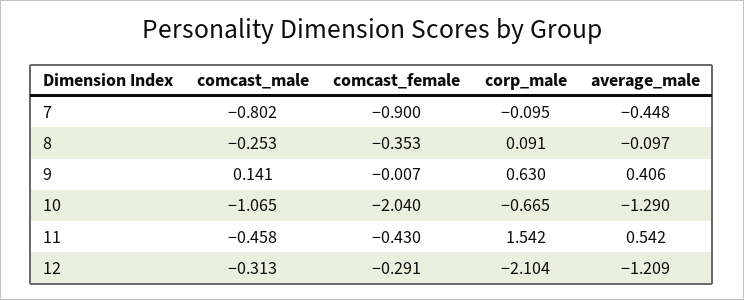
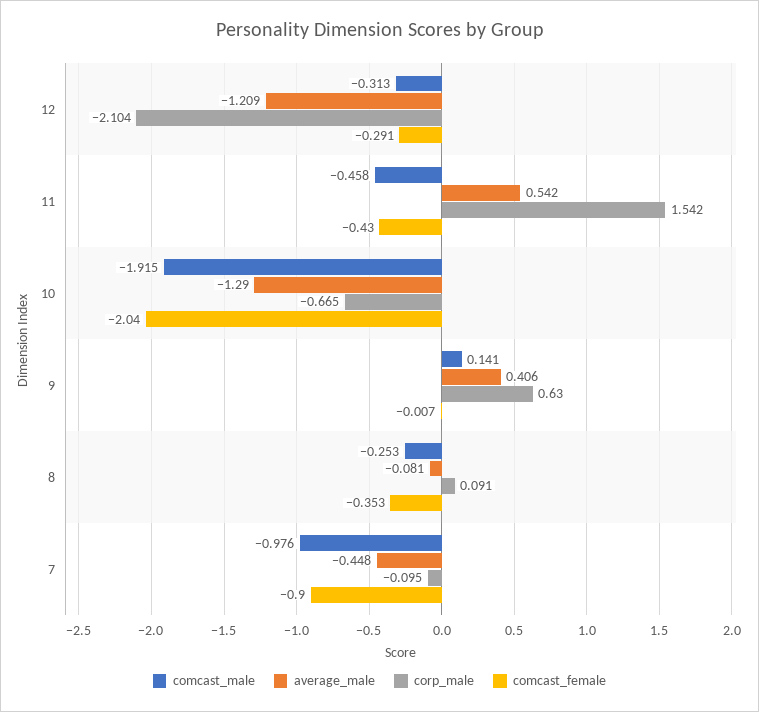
  {
    "comcast_male": {
-     "7": -0.802,
+     "7": -0.976,
      "8": -0.253,
      "9": 0.141,
-     "10": -1.065,
+     "10": -1.915,
      "11": -0.458,
      "12": -0.313
    },
    "comcast_female": {
      "7": -0.9,
      "8": -0.353,
      "9": -0.007,
      "10": -2.04,
      "11": -0.43,
      "12": -0.291
    },
    "corp_male": {
      "7": -0.095,
      "8": 0.091,
      "9": 0.63,
      "10": -0.665,
      "11": 1.542,
      "12": -2.104
    },
    "average_male": {
      "7": -0.448,
-     "8": -0.097,
+     "8": -0.081,
      "9": 0.406,
      "10": -1.29,
      "11": 0.542,
      "12": -1.209
    }
  }

